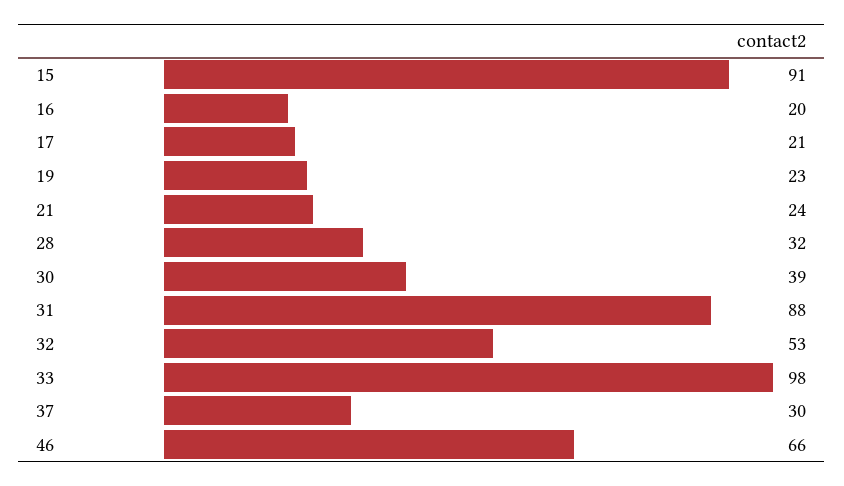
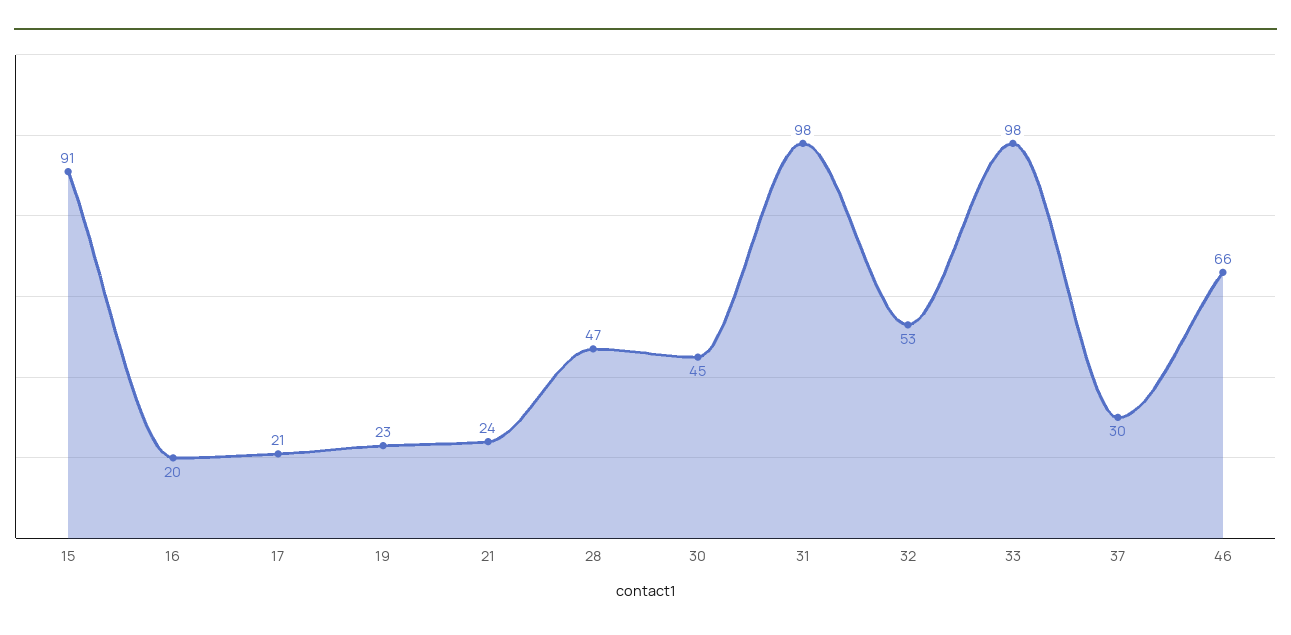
  {
    "15": 91,
    "16": 20,
    "17": 21,
    "19": 23,
    "21": 24,
-   "28": 32,
+   "28": 47,
-   "30": 39,
+   "30": 45,
-   "31": 88,
+   "31": 98,
    "32": 53,
    "33": 98,
    "37": 30,
    "46": 66
  }

